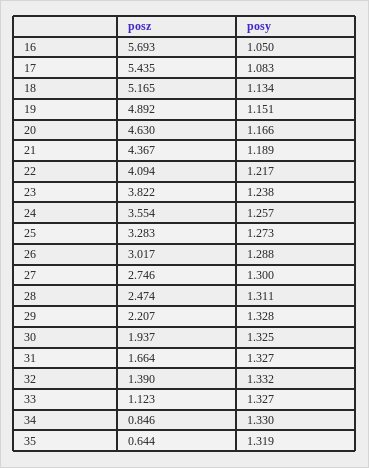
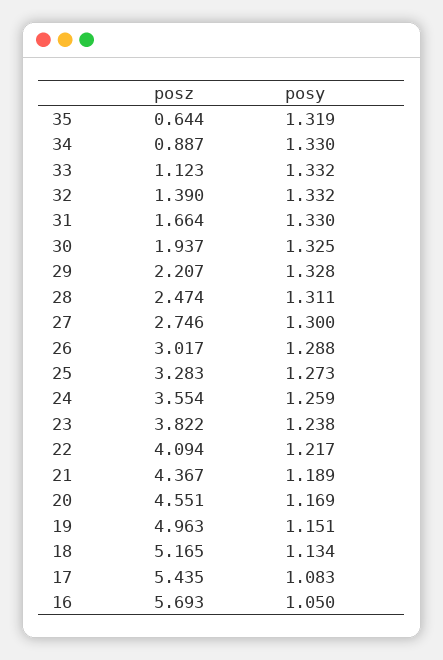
  {
    "posz": {
      "16": 5.693,
      "17": 5.435,
      "18": 5.165,
-     "19": 4.892,
+     "19": 4.963,
-     "20": 4.63,
+     "20": 4.551,
      "21": 4.367,
      "22": 4.094,
      "23": 3.822,
      "24": 3.554,
      "25": 3.283,
      "26": 3.017,
      "27": 2.746,
      "28": 2.474,
      "29": 2.207,
      "30": 1.937,
      "31": 1.664,
      "32": 1.39,
      "33": 1.123,
-     "34": 0.846,
+     "34": 0.887,
      "35": 0.644
    },
    "posy": {
      "16": 1.05,
      "17": 1.083,
      "18": 1.134,
      "19": 1.151,
-     "20": 1.166,
+     "20": 1.169,
      "21": 1.189,
      "22": 1.217,
      "23": 1.238,
-     "24": 1.257,
+     "24": 1.259,
      "25": 1.273,
      "26": 1.288,
      "27": 1.3,
      "28": 1.311,
      "29": 1.328,
      "30": 1.325,
-     "31": 1.327,
+     "31": 1.33,
      "32": 1.332,
-     "33": 1.327,
+     "33": 1.332,
      "34": 1.33,
      "35": 1.319
    }
  }

